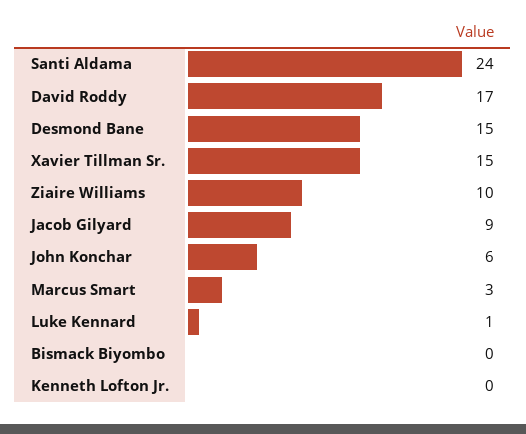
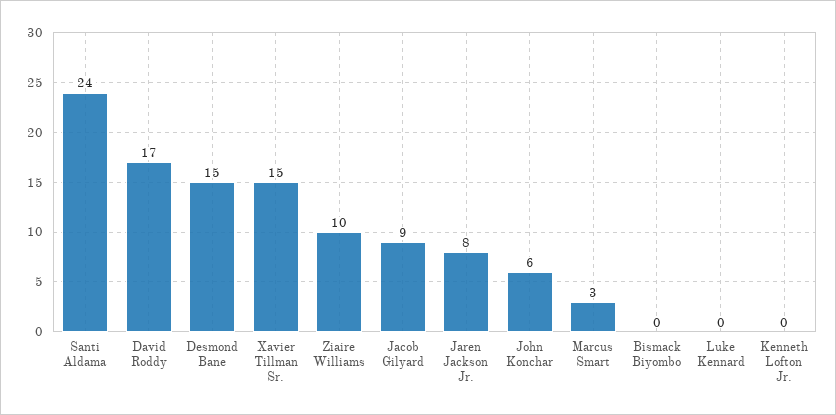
  {
    "Santi Aldama": 24,
    "David Roddy": 17,
    "Desmond Bane": 15,
    "Xavier Tillman Sr.": 15,
    "Ziaire Williams": 10,
    "Jacob Gilyard": 9,
    "John Konchar": 6,
    "Marcus Smart": 3,
-   "Luke Kennard": 1,
+   "Luke Kennard": 0,
    "Bismack Biyombo": 0,
-   "Kenneth Lofton Jr.": 0
+   "Kenneth Lofton Jr.": 0,
+   "Jaren Jackson Jr.": 8
  }

